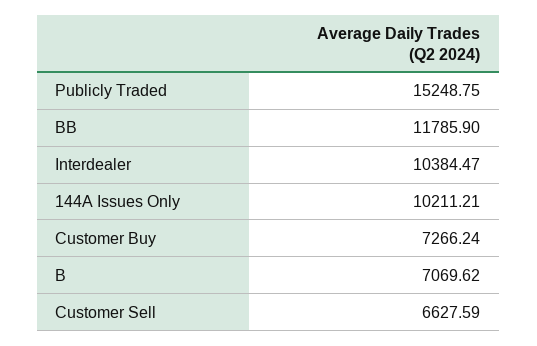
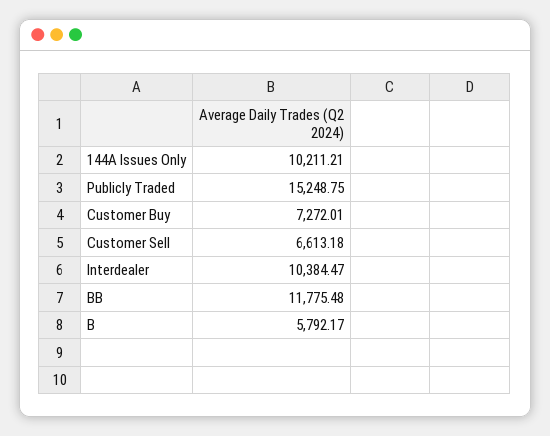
  {
    "Publicly Traded": 15248.75,
-   "BB": 11785.9,
+   "BB": 11775.48,
    "Interdealer": 10384.47,
    "144A Issues Only": 10211.21,
-   "Customer Buy": 7266.24,
+   "Customer Buy": 7272.01,
-   "B": 7069.62,
+   "B": 5792.17,
-   "Customer Sell": 6627.59
+   "Customer Sell": 6613.18
  }

